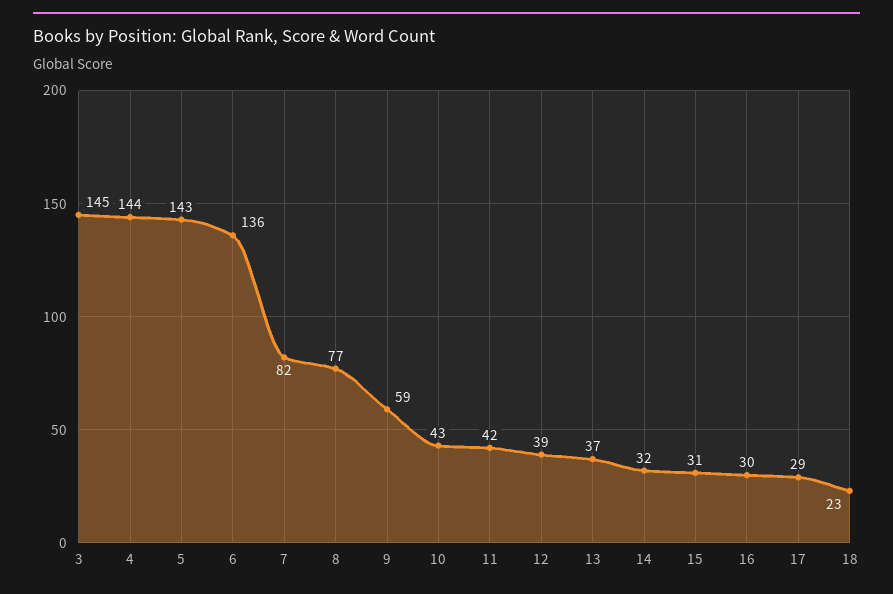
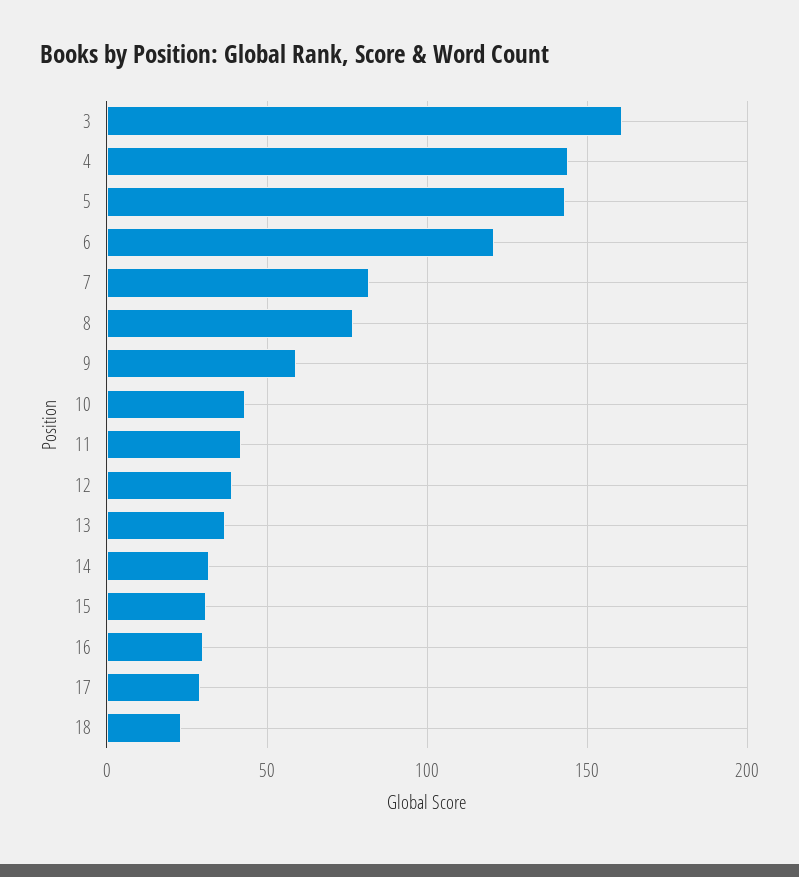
  {
-   "3": 145,
+   "3": 160,
    "4": 144,
    "5": 143,
-   "6": 136,
+   "6": 120,
    "7": 82,
    "8": 77,
    "9": 59,
    "10": 43,
    "11": 42,
    "12": 39,
    "13": 37,
    "14": 32,
    "15": 31,
    "16": 30,
    "17": 29,
    "18": 23
  }

